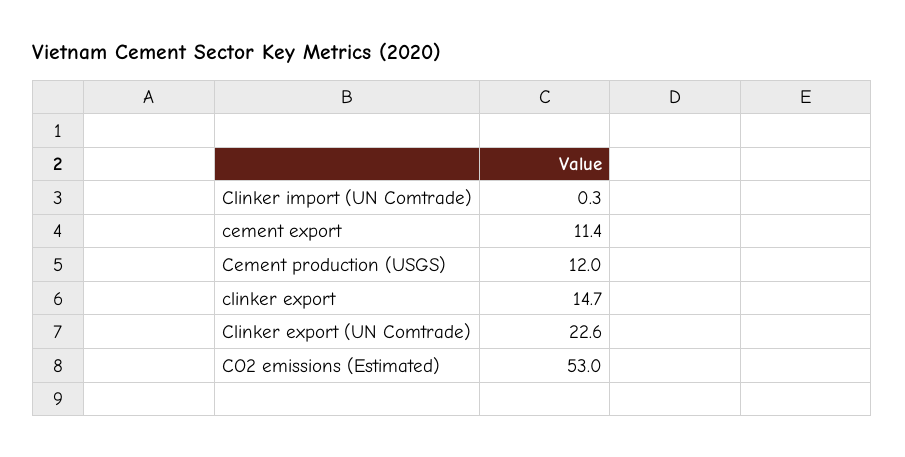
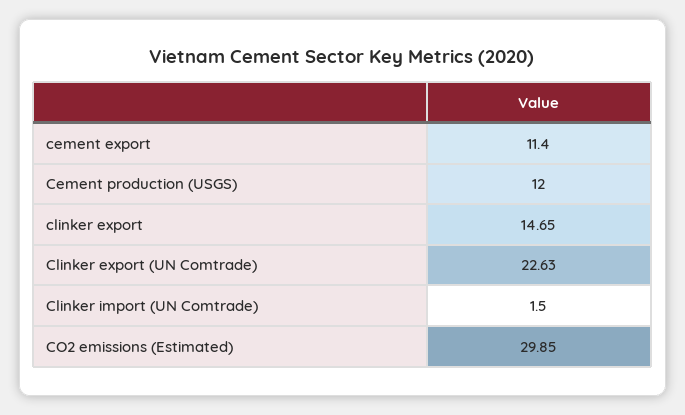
  {
-   "Clinker import (UN Comtrade)": 0.3,
+   "Clinker import (UN Comtrade)": 1.5,
    "cement export": 11.4,
    "Cement production (USGS)": 12,
    "clinker export": 14.65,
    "Clinker export (UN Comtrade)": 22.63,
-   "CO2 emissions (Estimated)": 53
+   "CO2 emissions (Estimated)": 29.85
  }

